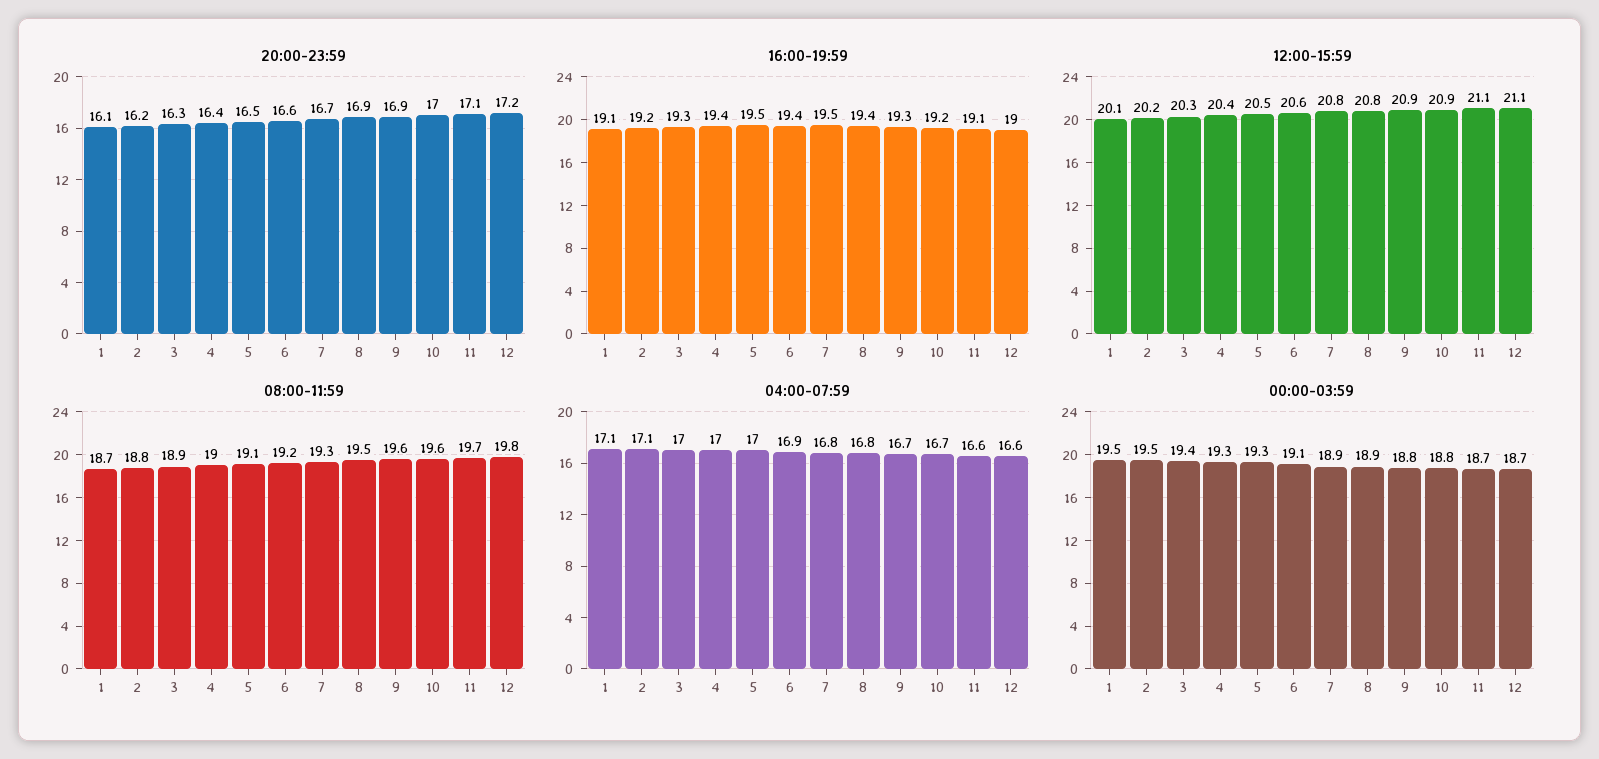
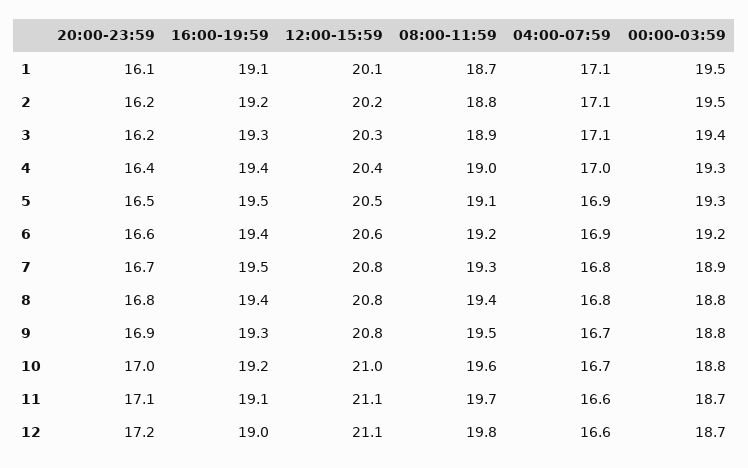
  {
    "20:00-23:59": {
      "1": 16.1,
      "2": 16.2,
-     "3": 16.3,
+     "3": 16.2,
      "4": 16.4,
      "5": 16.5,
      "6": 16.6,
      "7": 16.7,
-     "8": 16.9,
+     "8": 16.8,
      "9": 16.9,
      "10": 17,
      "11": 17.1,
      "12": 17.2
    },
    "16:00-19:59": {
      "1": 19.1,
      "2": 19.2,
      "3": 19.3,
      "4": 19.4,
      "5": 19.5,
      "6": 19.4,
      "7": 19.5,
      "8": 19.4,
      "9": 19.3,
      "10": 19.2,
      "11": 19.1,
      "12": 19
    },
    "12:00-15:59": {
      "1": 20.1,
      "2": 20.2,
      "3": 20.3,
      "4": 20.4,
      "5": 20.5,
      "6": 20.6,
      "7": 20.8,
      "8": 20.8,
-     "9": 20.9,
+     "9": 20.8,
-     "10": 20.9,
+     "10": 21,
      "11": 21.1,
      "12": 21.1
    },
    "08:00-11:59": {
      "1": 18.7,
      "2": 18.8,
      "3": 18.9,
      "4": 19,
      "5": 19.1,
      "6": 19.2,
      "7": 19.3,
-     "8": 19.5,
+     "8": 19.4,
-     "9": 19.6,
+     "9": 19.5,
      "10": 19.6,
      "11": 19.7,
      "12": 19.8
    },
    "04:00-07:59": {
      "1": 17.1,
      "2": 17.1,
-     "3": 17,
+     "3": 17.1,
      "4": 17,
-     "5": 17,
+     "5": 16.9,
      "6": 16.9,
      "7": 16.8,
      "8": 16.8,
      "9": 16.7,
      "10": 16.7,
      "11": 16.6,
      "12": 16.6
    },
    "00:00-03:59": {
      "1": 19.5,
      "2": 19.5,
      "3": 19.4,
      "4": 19.3,
      "5": 19.3,
-     "6": 19.1,
+     "6": 19.2,
      "7": 18.9,
-     "8": 18.9,
+     "8": 18.8,
      "9": 18.8,
      "10": 18.8,
      "11": 18.7,
      "12": 18.7
    }
  }

